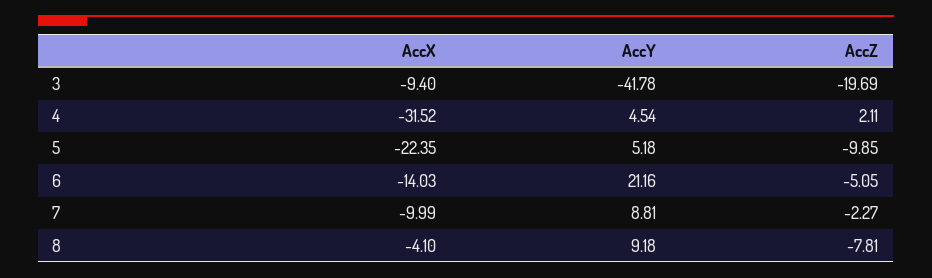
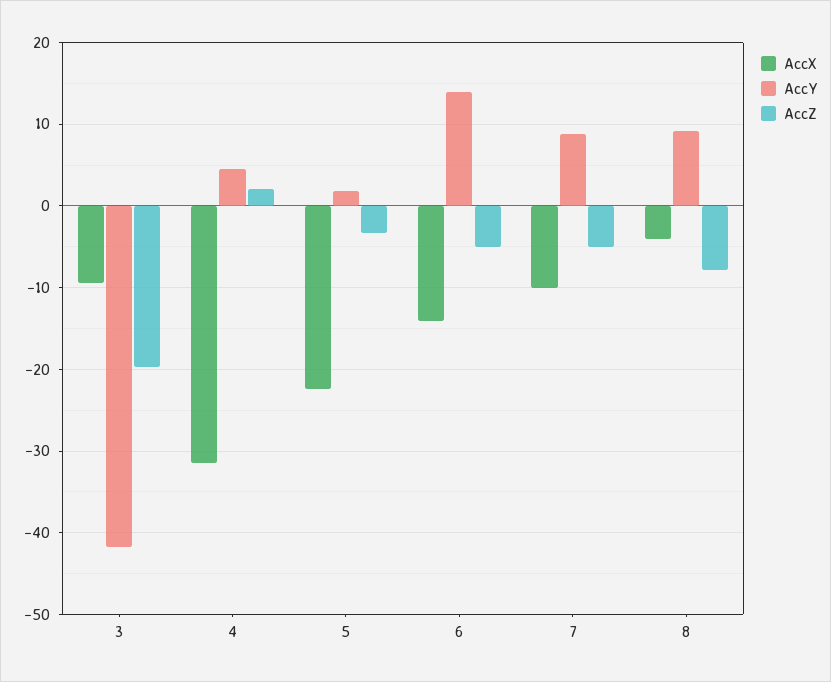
  {
    "AccX": {
      "3": -9.4,
      "4": -31.52,
      "5": -22.35,
      "6": -14.03,
      "7": -9.99,
      "8": -4.1
    },
    "AccY": {
      "3": -41.78,
      "4": 4.54,
-     "5": 5.18,
+     "5": 2,
-     "6": 21.16,
+     "6": 14,
      "7": 8.81,
      "8": 9.18
    },
    "AccZ": {
      "3": -19.69,
      "4": 2.11,
-     "5": -9.85,
+     "5": -3,
      "6": -5.05,
-     "7": -2.27,
+     "7": -5,
      "8": -7.81
    }
  }

